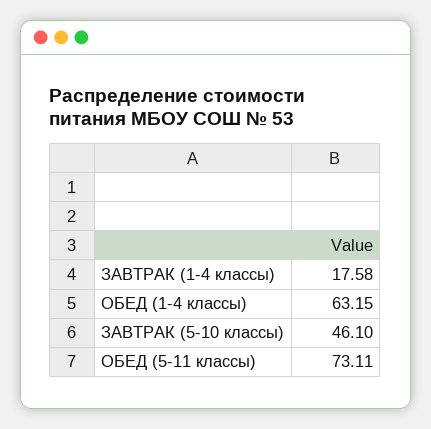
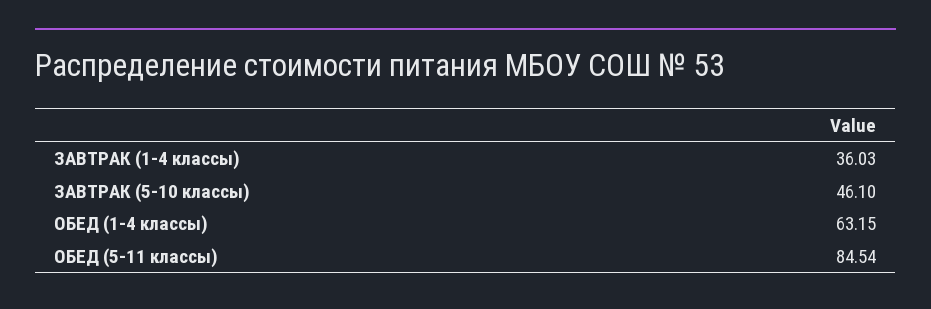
  {
-   "ЗАВТРАК (1-4 классы)": 17.58,
+   "ЗАВТРАК (1-4 классы)": 36.03,
    "ОБЕД (1-4 классы)": 63.15,
    "ЗАВТРАК (5-10 классы)": 46.1,
-   "ОБЕД (5-11 классы)": 73.11
+   "ОБЕД (5-11 классы)": 84.54
  }

